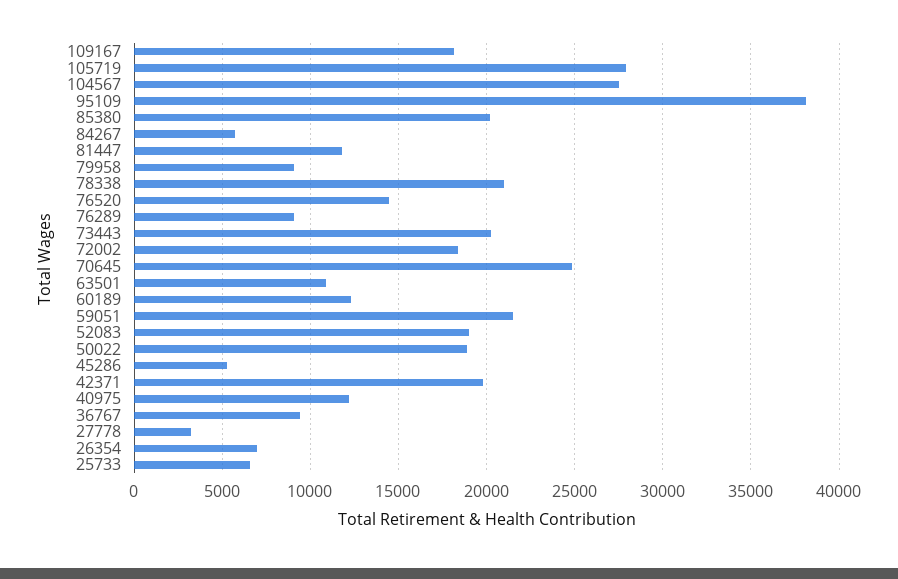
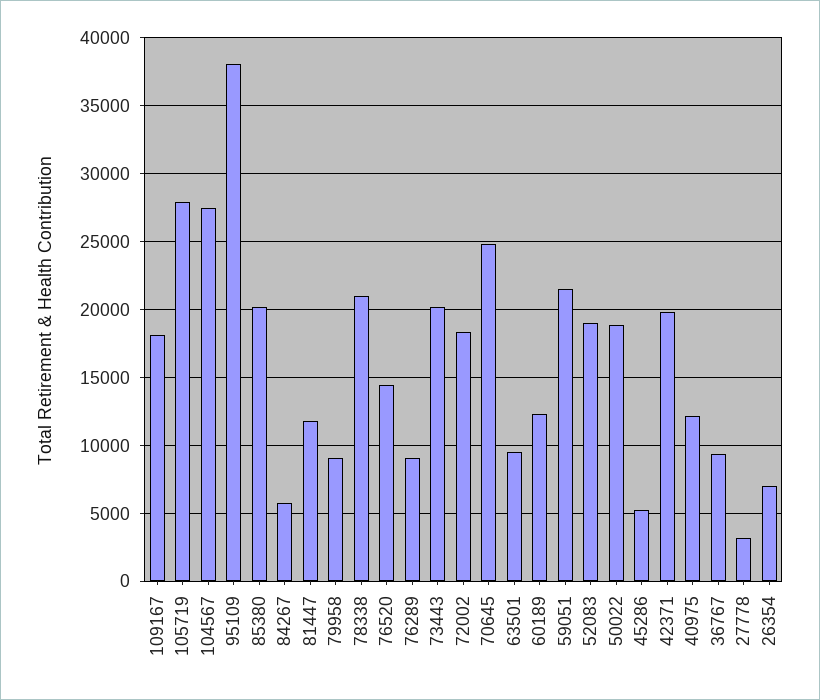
  {
    "109167": 18000,
    "105719": 28000,
    "104567": 27500,
    "95109": 38000,
    "85380": 20000,
    "84267": 6000,
    "81447": 12000,
    "79958": 9000,
    "78338": 21000,
    "76520": 14500,
    "76289": 9000,
    "73443": 20000,
    "72002": 18500,
    "70645": 25000,
-   "63501": 11000,
+   "63501": 9500,
    "60189": 12500,
    "59051": 21500,
    "52083": 19000,
    "50022": 19000,
    "45286": 5500,
    "42371": 20000,
    "40975": 12000,
    "36767": 9500,
    "27778": 3000,
-   "26354": 7000,
+   "26354": 7000
-   "25733": 6500
  }

